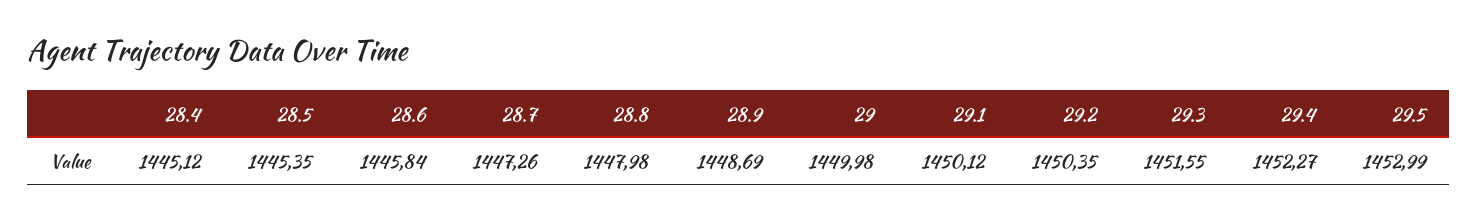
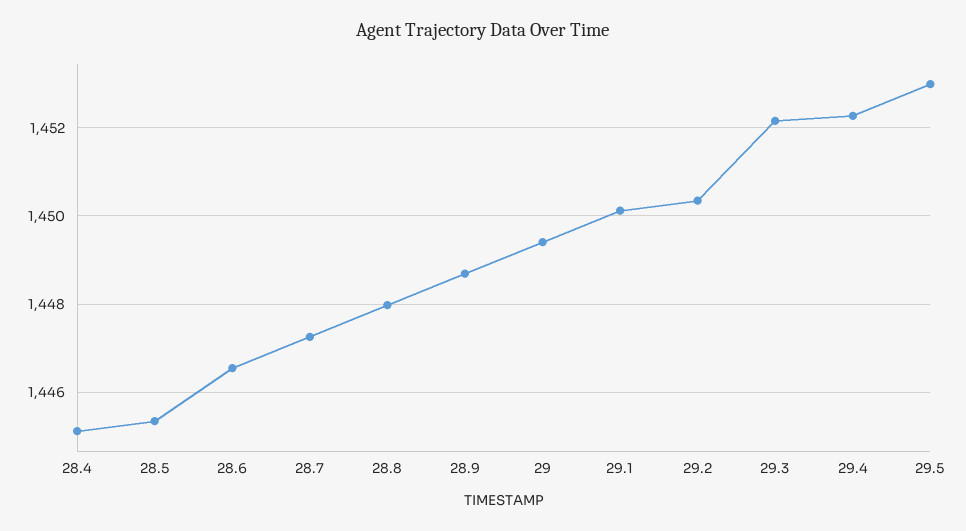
  {
    "28.4": 1445.12,
    "28.5": 1445.35,
-   "28.6": 1445.84,
+   "28.6": 1446.6,
    "28.7": 1447.26,
    "28.8": 1447.98,
    "28.9": 1448.69,
-   "29": 1449.98,
+   "29": 1449.4,
    "29.1": 1450.12,
    "29.2": 1450.35,
-   "29.3": 1451.55,
+   "29.3": 1452.2,
    "29.4": 1452.27,
    "29.5": 1452.99
  }

